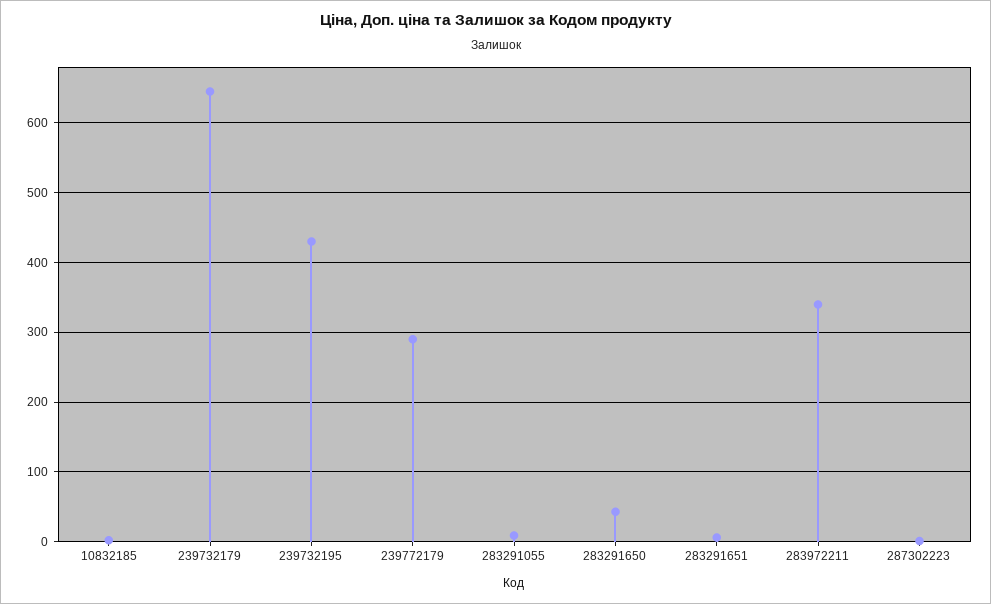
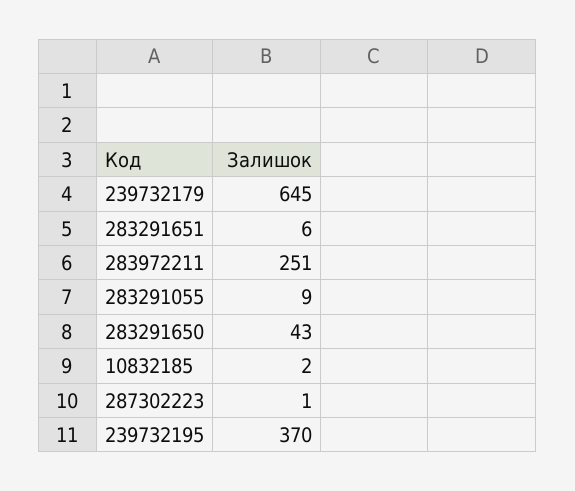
  {
    "10832185": 2,
    "239732179": 645,
-   "239732195": 430,
+   "239732195": 370,
-   "239772179": 290,
    "283291055": 9,
    "283291650": 43,
    "283291651": 6,
-   "283972211": 340,
+   "283972211": 251,
    "287302223": 1
  }

